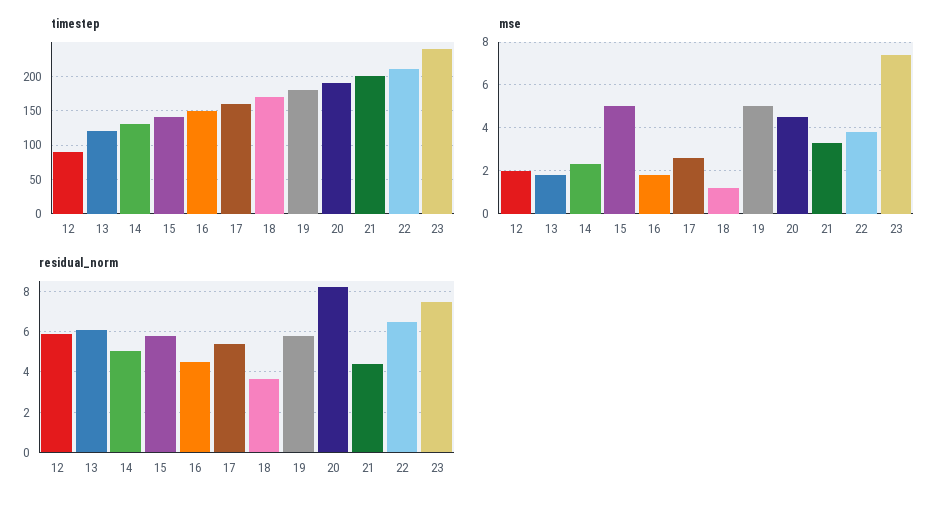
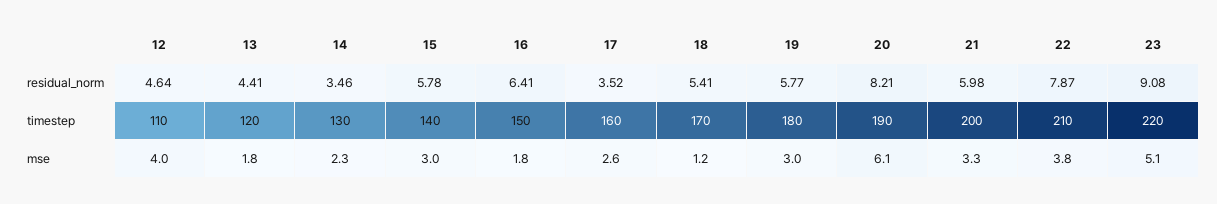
  {
    "timestep": {
-     "12": 90,
+     "12": 110,
      "13": 120,
      "14": 130,
      "15": 140,
      "16": 150,
      "17": 160,
      "18": 170,
      "19": 180,
      "20": 190,
      "21": 200,
      "22": 210,
-     "23": 240
+     "23": 220
    },
    "mse": {
-     "12": 2,
+     "12": 4,
      "13": 1.8,
      "14": 2.3,
-     "15": 5,
+     "15": 3,
      "16": 1.8,
      "17": 2.6,
      "18": 1.2,
-     "19": 5,
+     "19": 3,
-     "20": 4.5,
+     "20": 6.1,
      "21": 3.3,
      "22": 3.8,
-     "23": 7.5
+     "23": 5.1
    },
    "residual_norm": {
-     "12": 6,
+     "12": 4.64,
-     "13": 6,
+     "13": 4.41,
-     "14": 5,
+     "14": 3.46,
      "15": 5.78,
-     "16": 4.5,
+     "16": 6.41,
-     "17": 5.5,
+     "17": 3.52,
-     "18": 3.5,
+     "18": 5.41,
      "19": 5.77,
      "20": 8.21,
-     "21": 4.5,
+     "21": 5.98,
-     "22": 6.5,
+     "22": 7.87,
-     "23": 7.5
+     "23": 9.08
    }
  }

